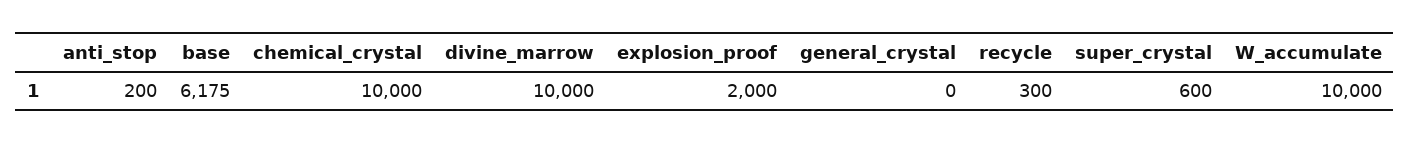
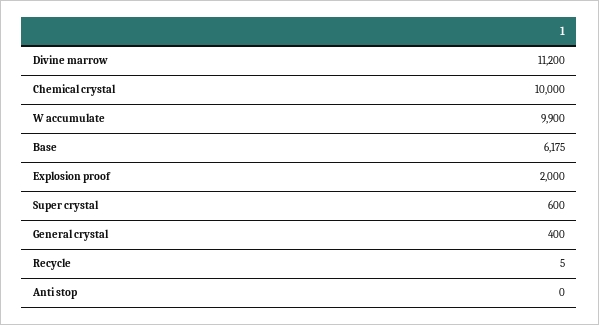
  {
-   "anti_stop": 200,
+   "anti_stop": 0,
    "base": 6175,
    "chemical_crystal": 10000,
-   "divine_marrow": 10000,
+   "divine_marrow": 11200,
    "explosion_proof": 2000,
-   "general_crystal": 0,
+   "general_crystal": 400,
-   "recycle": 300,
+   "recycle": 5,
    "super_crystal": 600,
-   "W_accumulate": 10000
+   "W_accumulate": 9900
  }

